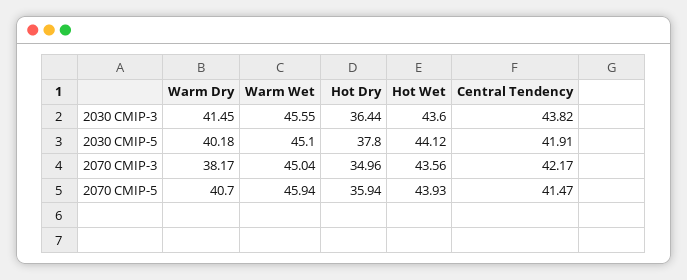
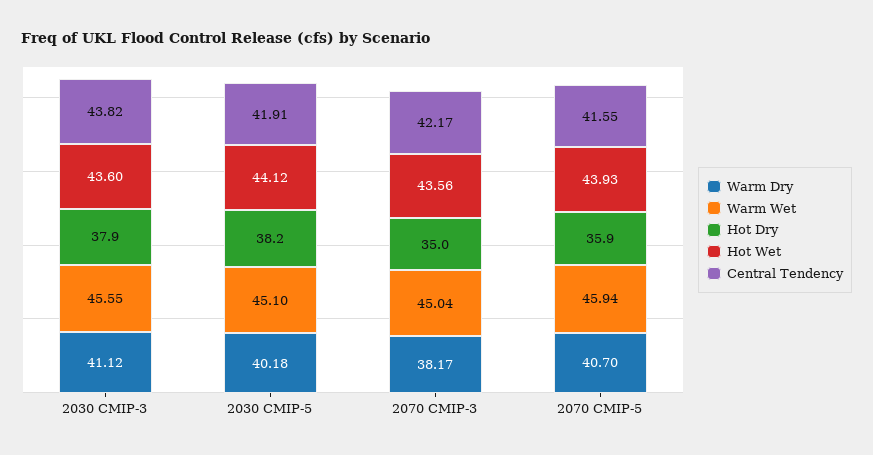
  {
    "Warm Dry": {
-     "2030 CMIP-3": 41.45,
+     "2030 CMIP-3": 41.12,
      "2030 CMIP-5": 40.18,
      "2070 CMIP-3": 38.17,
      "2070 CMIP-5": 40.7
    },
    "Warm Wet": {
      "2030 CMIP-3": 45.55,
      "2030 CMIP-5": 45.1,
      "2070 CMIP-3": 45.04,
      "2070 CMIP-5": 45.94
    },
    "Hot Dry": {
-     "2030 CMIP-3": 36.44,
+     "2030 CMIP-3": 37.9,
-     "2030 CMIP-5": 37.8,
+     "2030 CMIP-5": 38.2,
      "2070 CMIP-3": 34.96,
      "2070 CMIP-5": 35.94
    },
    "Hot Wet": {
      "2030 CMIP-3": 43.6,
      "2030 CMIP-5": 44.12,
      "2070 CMIP-3": 43.56,
      "2070 CMIP-5": 43.93
    },
    "Central Tendency": {
      "2030 CMIP-3": 43.82,
      "2030 CMIP-5": 41.91,
      "2070 CMIP-3": 42.17,
-     "2070 CMIP-5": 41.47
+     "2070 CMIP-5": 41.55
    }
  }

